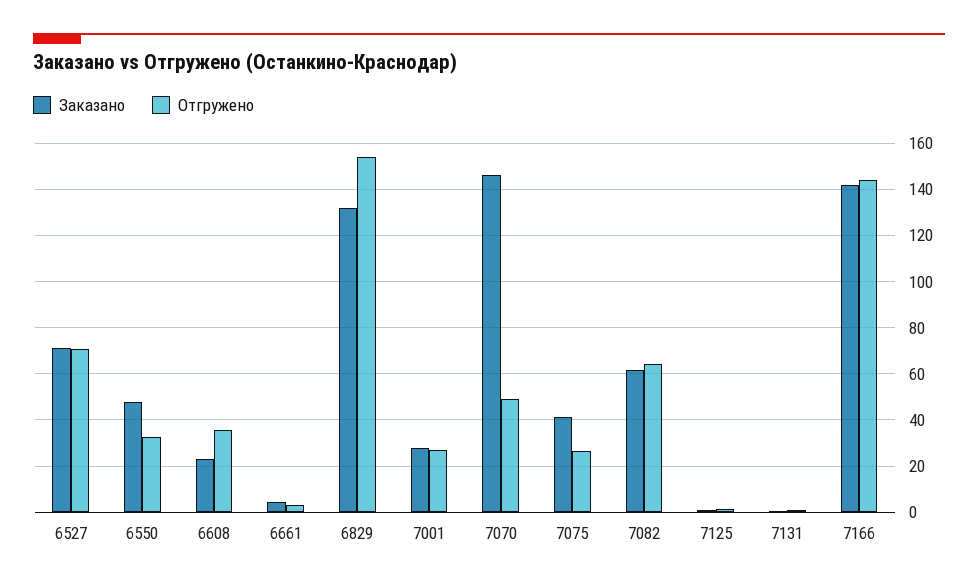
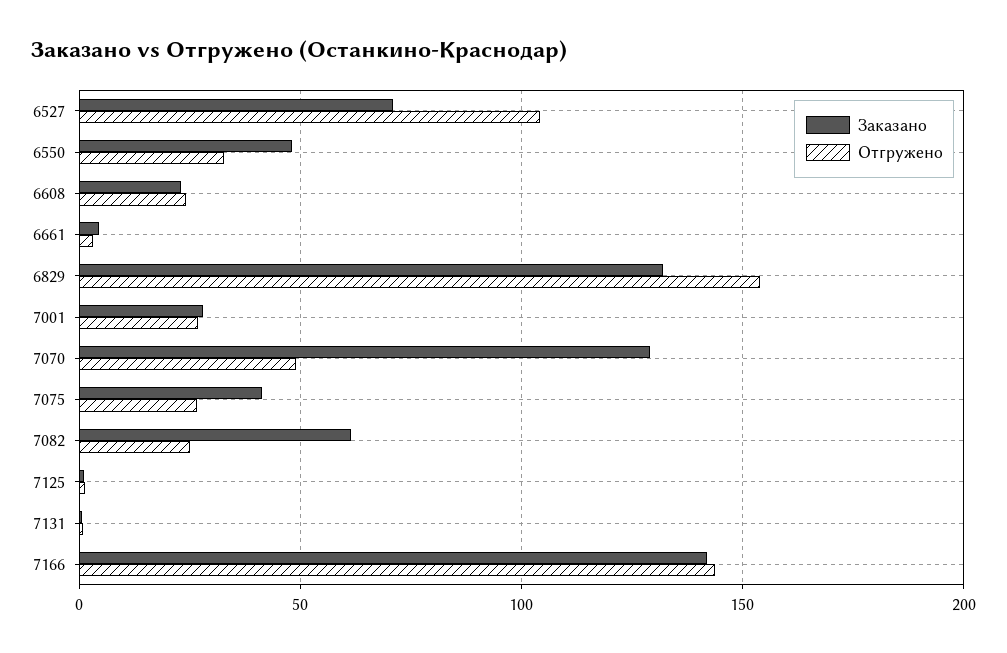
  {
    "Заказано": {
      "6527": 70,
      "6550": 50,
      "6608": 25,
      "6661": 5,
      "6829": 130,
      "7001": 30,
-     "7070": 145,
+     "7070": 130,
      "7075": 40,
      "7082": 60,
      "7125": 0,
      "7131": 0,
      "7166": 140
    },
    "Отгружено": {
-     "6527": 70,
+     "6527": 105,
      "6550": 35,
-     "6608": 35,
+     "6608": 25,
      "6661": 5,
      "6829": 155,
      "7001": 25,
      "7070": 50,
      "7075": 25,
-     "7082": 65,
+     "7082": 25,
      "7125": 0,
      "7131": 0,
      "7166": 145
    }
  }

